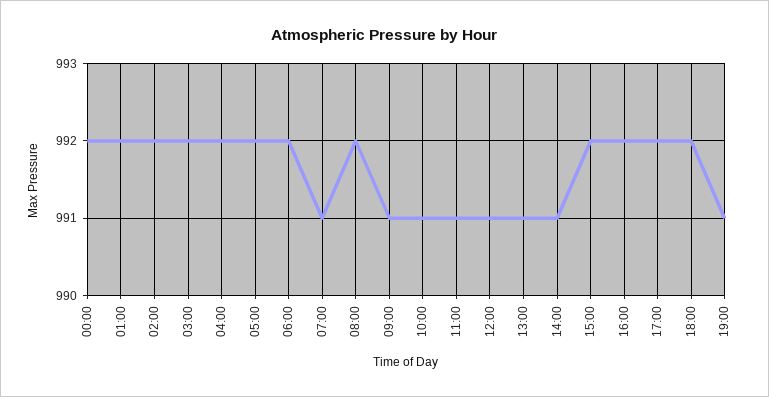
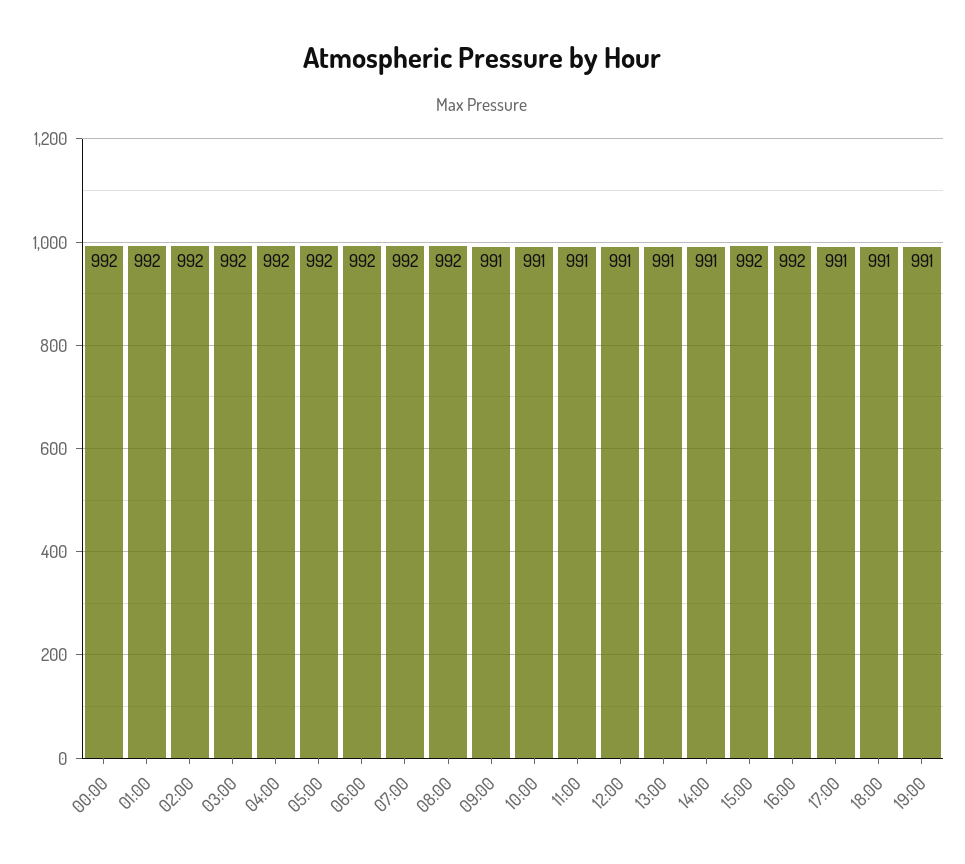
  {
    "00:00": 992,
    "01:00": 992,
    "02:00": 992,
    "03:00": 992,
    "04:00": 992,
    "05:00": 992,
    "06:00": 992,
-   "07:00": 991,
+   "07:00": 992,
    "08:00": 992,
    "09:00": 991,
    "10:00": 991,
    "11:00": 991,
    "12:00": 991,
    "13:00": 991,
    "14:00": 991,
    "15:00": 992,
    "16:00": 992,
-   "17:00": 992,
+   "17:00": 991,
-   "18:00": 992,
+   "18:00": 991,
    "19:00": 991
  }

